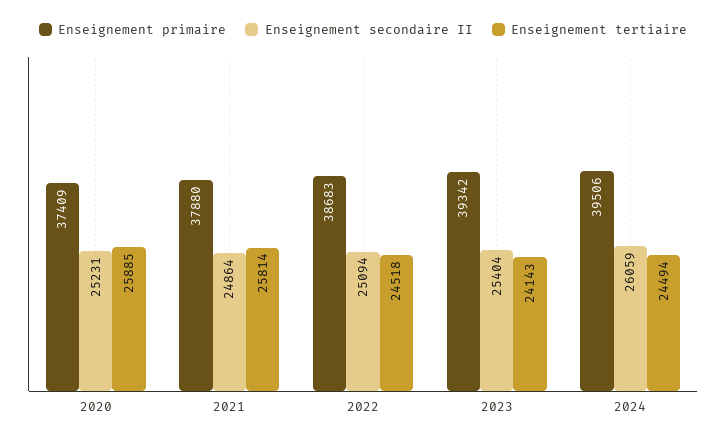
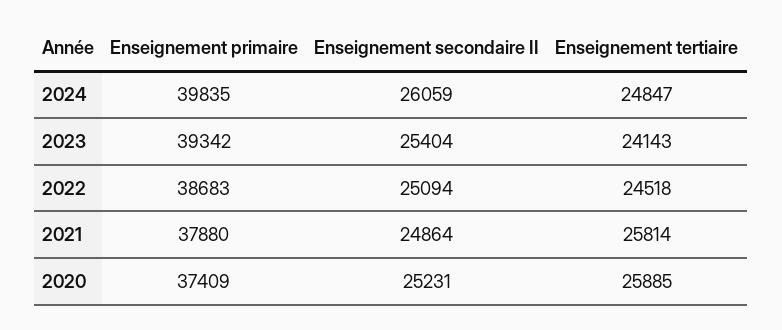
  {
    "Enseignement primaire": {
      "2020": 37409,
      "2021": 37880,
      "2022": 38683,
      "2023": 39342,
-     "2024": 39506
+     "2024": 39835
    },
    "Enseignement secondaire II": {
      "2020": 25231,
      "2021": 24864,
      "2022": 25094,
      "2023": 25404,
      "2024": 26059
    },
    "Enseignement tertiaire": {
      "2020": 25885,
      "2021": 25814,
      "2022": 24518,
      "2023": 24143,
-     "2024": 24494
+     "2024": 24847
    }
  }

